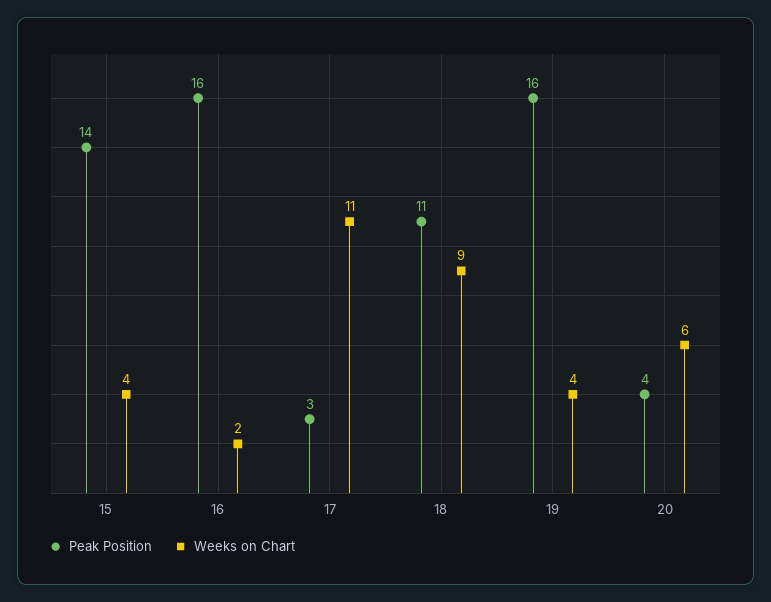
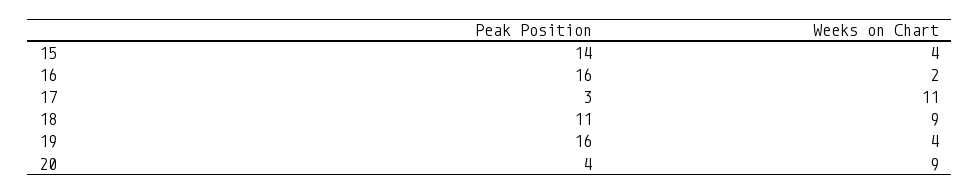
  {
    "Peak Position": {
      "15": 14,
      "16": 16,
      "17": 3,
      "18": 11,
      "19": 16,
      "20": 4
    },
    "Weeks on Chart": {
      "15": 4,
      "16": 2,
      "17": 11,
      "18": 9,
      "19": 4,
-     "20": 6
+     "20": 9
    }
  }

